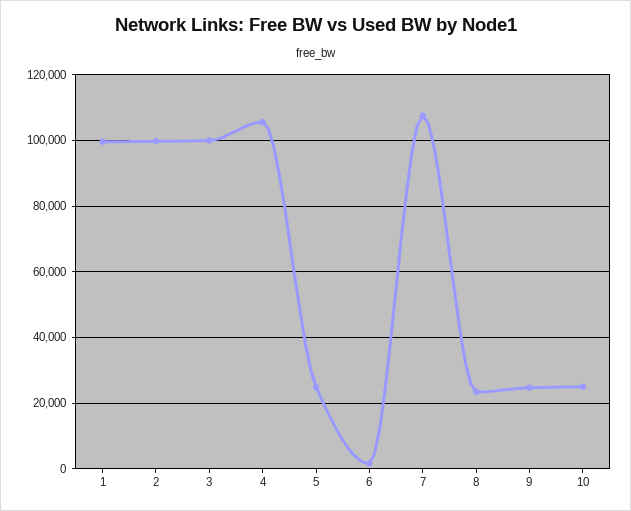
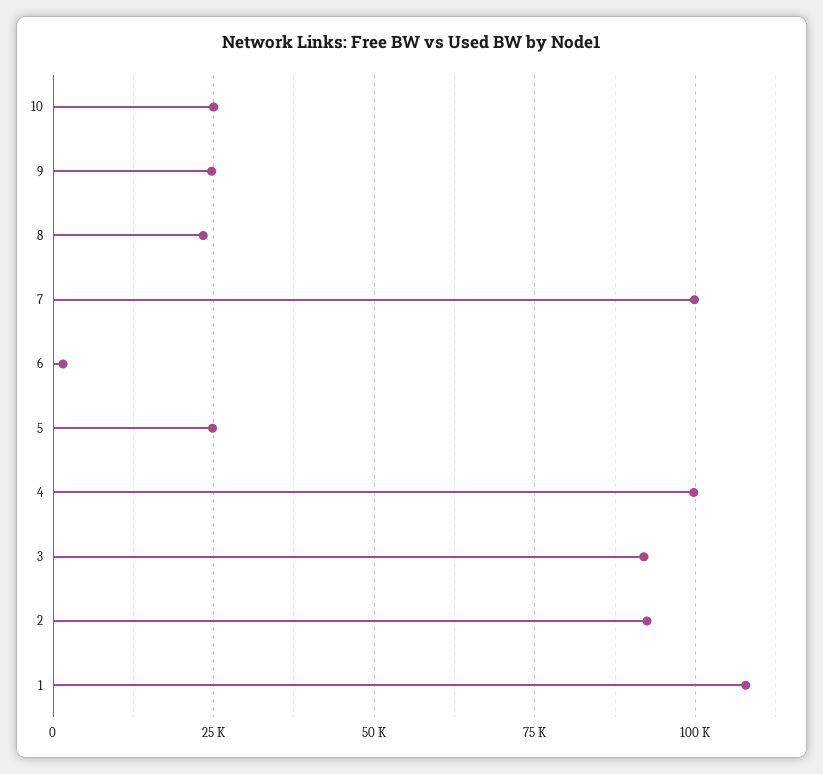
  {
-   "1": 100000,
+   "1": 107500,
-   "2": 100000,
+   "2": 92500,
-   "3": 100000,
+   "3": 92500,
-   "4": 106000,
+   "4": 100000,
    "5": 24000,
    "6": 2000,
-   "7": 108000,
+   "7": 100000,
    "8": 24000,
    "9": 24000,
    "10": 24000
  }

